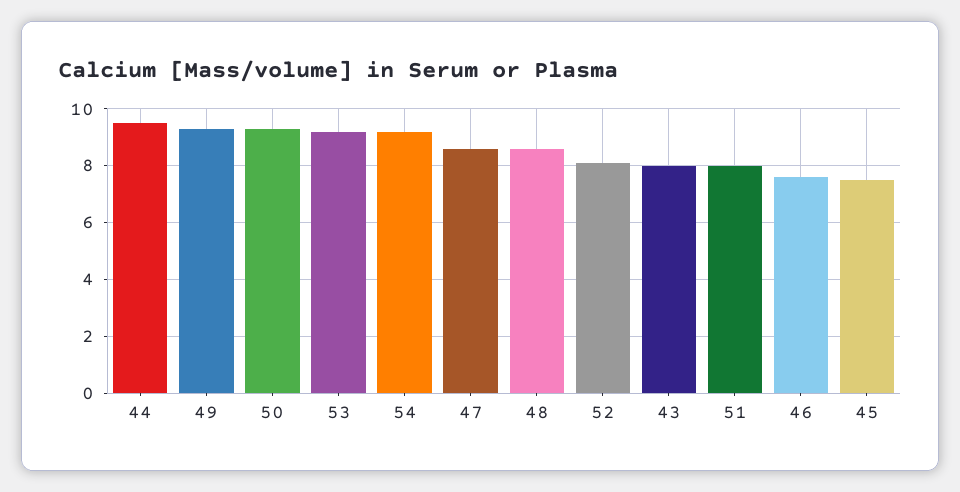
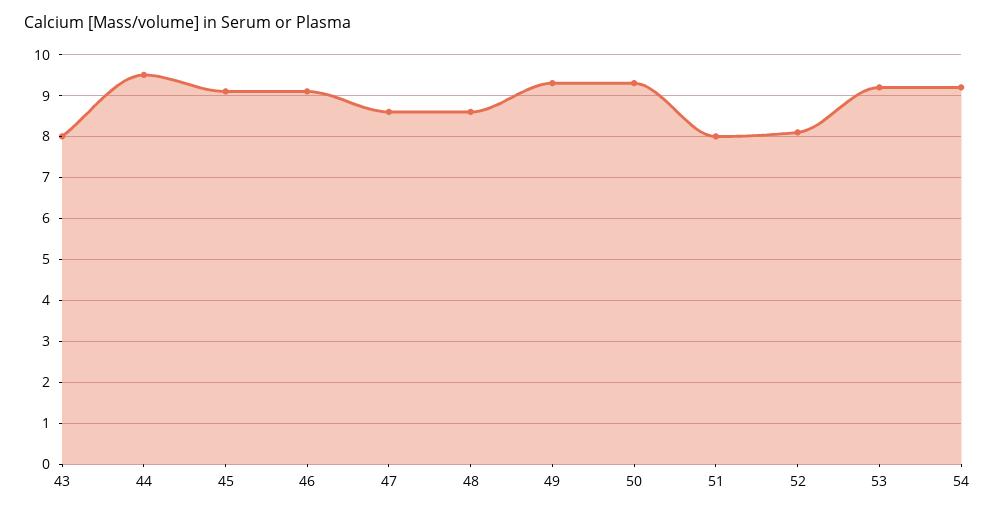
  {
    "44": 9.5,
    "49": 9.5,
    "50": 9.5,
    "53": 9,
    "54": 9,
    "47": 8.5,
    "48": 8.5,
    "52": 8,
    "43": 8,
    "51": 8,
-   "46": 7.5,
+   "46": 9,
-   "45": 7.5
+   "45": 9
  }

